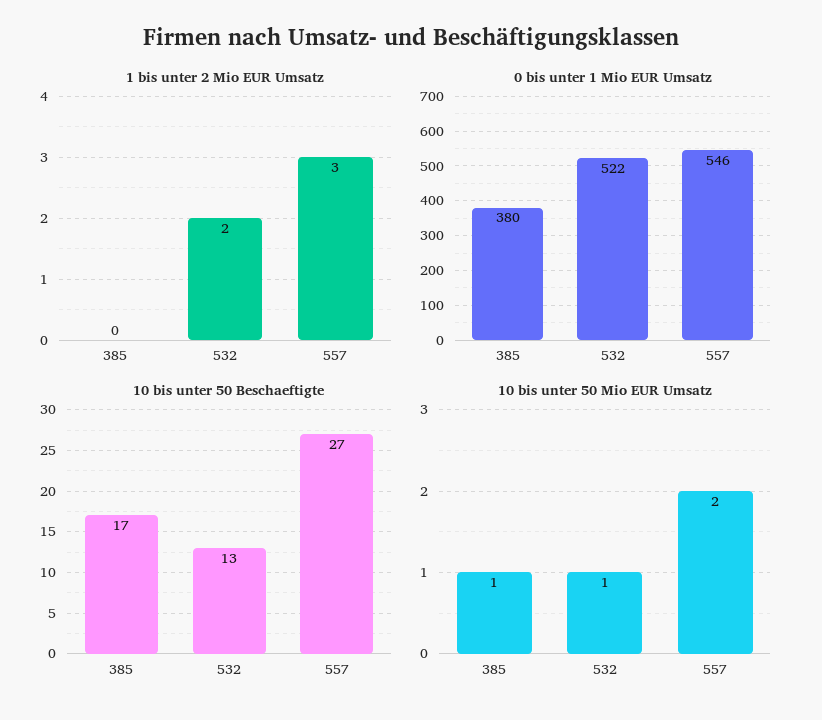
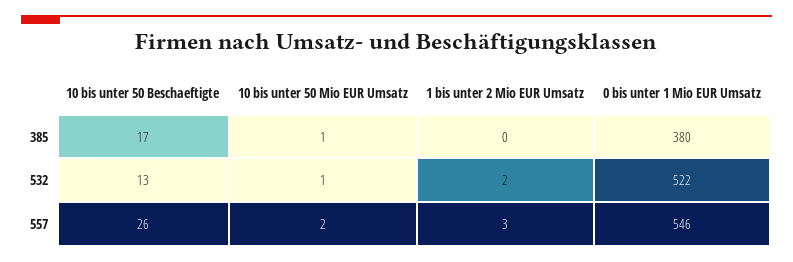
  {
    "1 bis unter 2 Mio EUR Umsatz": {
      "385": 0,
      "532": 2,
      "557": 3
    },
    "0 bis unter 1 Mio EUR Umsatz": {
      "385": 380,
      "532": 522,
      "557": 546
    },
    "10 bis unter 50 Beschaeftigte": {
      "385": 17,
      "532": 13,
-     "557": 27
+     "557": 26
    },
    "10 bis unter 50 Mio EUR Umsatz": {
      "385": 1,
      "532": 1,
      "557": 2
    }
  }

